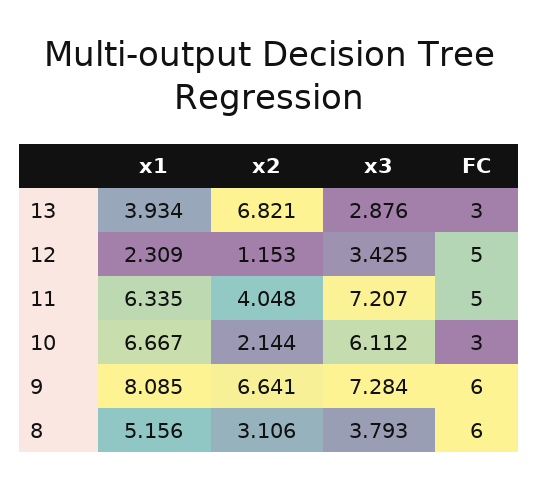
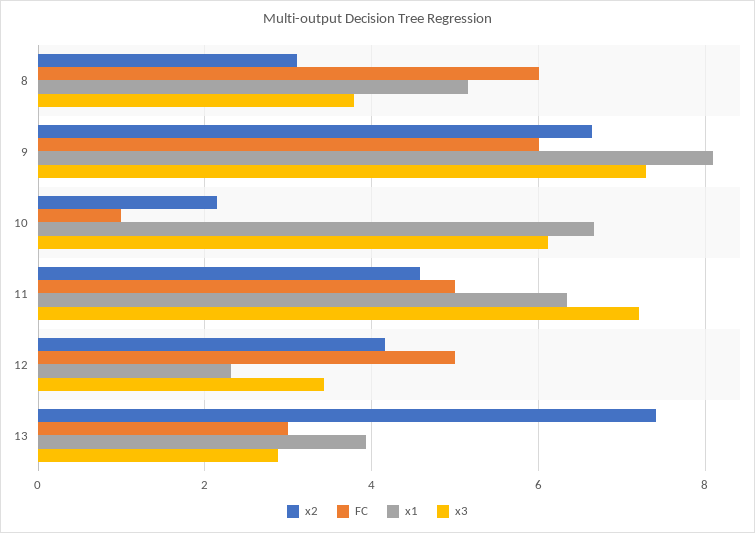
  {
    "x1": {
      "13": 3.934,
      "12": 2.309,
      "11": 6.335,
      "10": 6.667,
      "9": 8.085,
      "8": 5.156
    },
    "x2": {
-     "13": 6.821,
+     "13": 7.4,
-     "12": 1.153,
+     "12": 4.2,
-     "11": 4.048,
+     "11": 4.6,
      "10": 2.144,
      "9": 6.641,
      "8": 3.106
    },
    "x3": {
      "13": 2.876,
      "12": 3.425,
      "11": 7.207,
      "10": 6.112,
      "9": 7.284,
      "8": 3.793
    },
    "FC": {
      "13": 3,
      "12": 5,
      "11": 5,
-     "10": 3,
+     "10": 1,
      "9": 6,
      "8": 6
    }
  }

